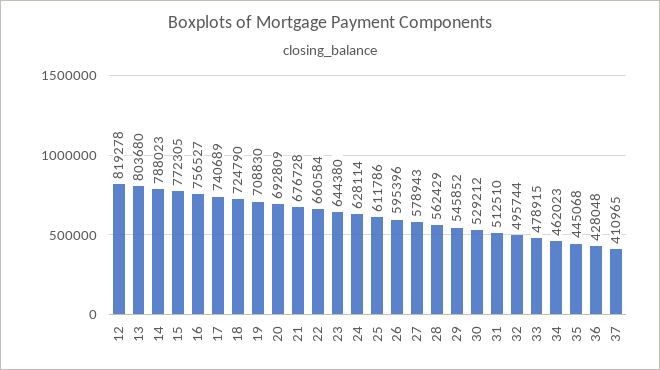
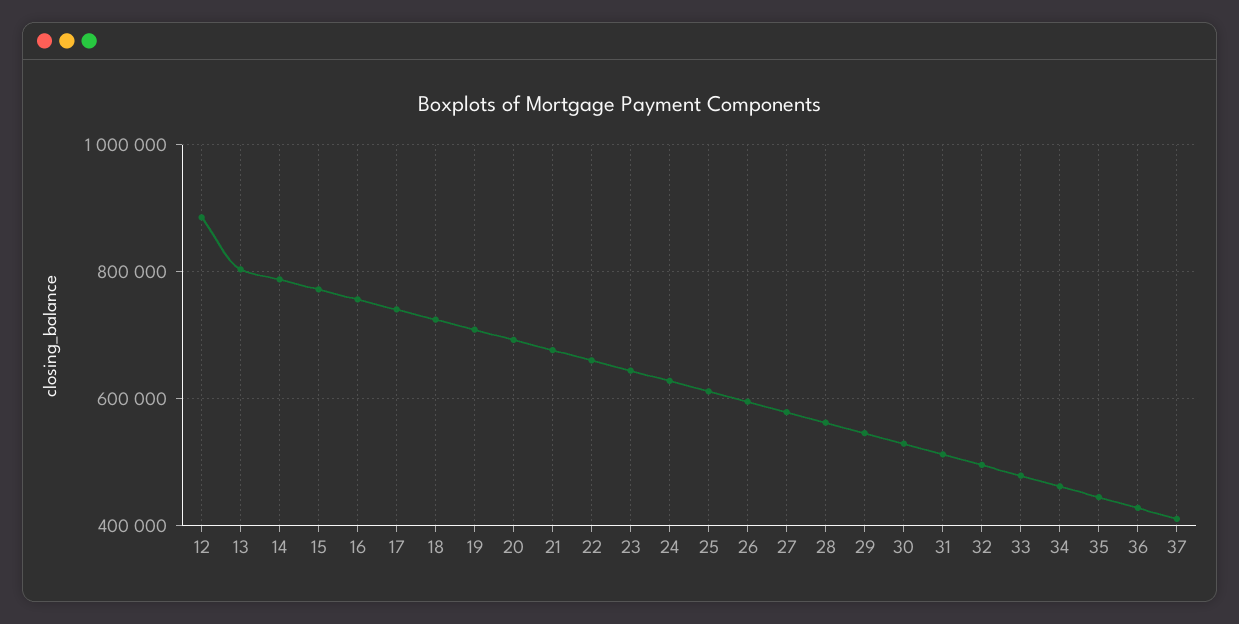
  {
-   "12": 819278,
+   "12": 880000,
    "13": 803680,
    "14": 788023,
    "15": 772305,
    "16": 756527,
    "17": 740689,
    "18": 724790,
    "19": 708830,
    "20": 692809,
    "21": 676728,
    "22": 660584,
    "23": 644380,
    "24": 628114,
    "25": 611786,
    "26": 595396,
    "27": 578943,
    "28": 562429,
    "29": 545852,
    "30": 529212,
    "31": 512510,
    "32": 495744,
    "33": 478915,
    "34": 462023,
    "35": 445068,
    "36": 428048,
    "37": 410965
  }

